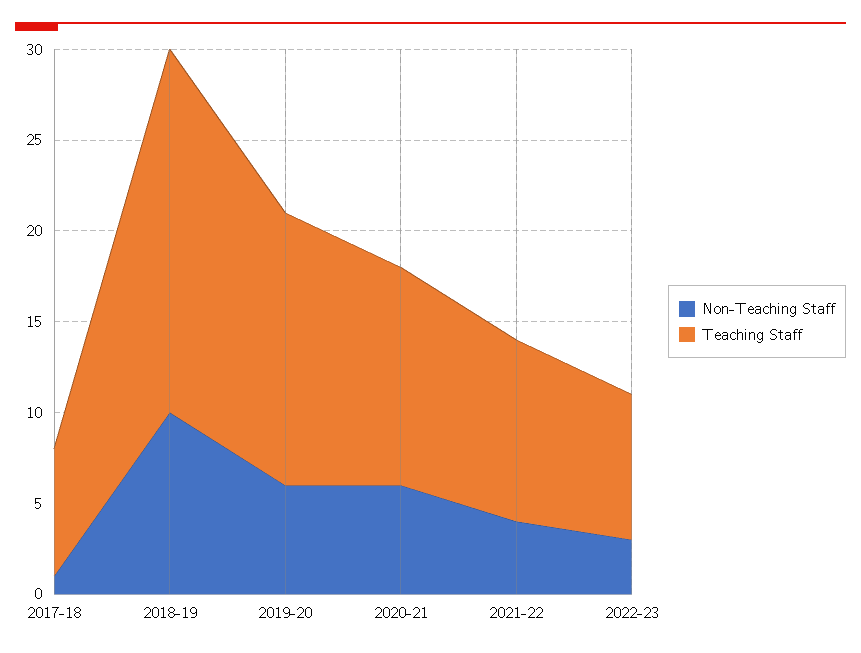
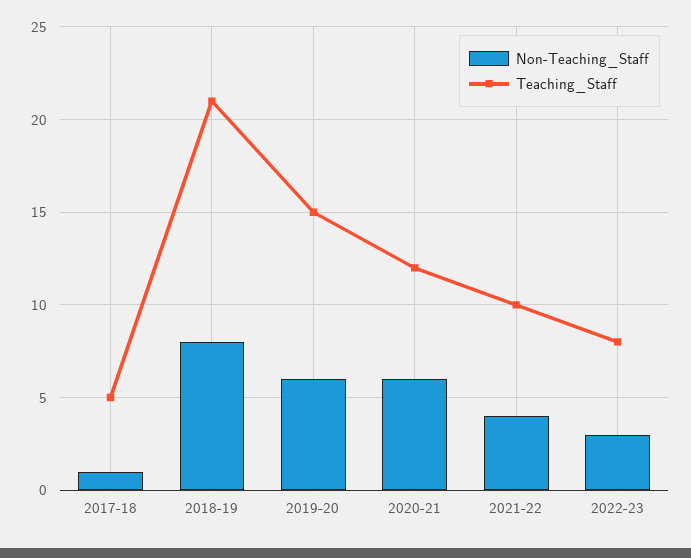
  {
    "Non-Teaching Staff": {
      "2017-18": 1,
-     "2018-19": 10,
+     "2018-19": 8,
      "2019-20": 6,
      "2020-21": 6,
      "2021-22": 4,
      "2022-23": 3
    },
    "Teaching Staff": {
-     "2017-18": 7,
+     "2017-18": 5,
-     "2018-19": 20,
+     "2018-19": 21,
      "2019-20": 15,
      "2020-21": 12,
      "2021-22": 10,
      "2022-23": 8
    }
  }

